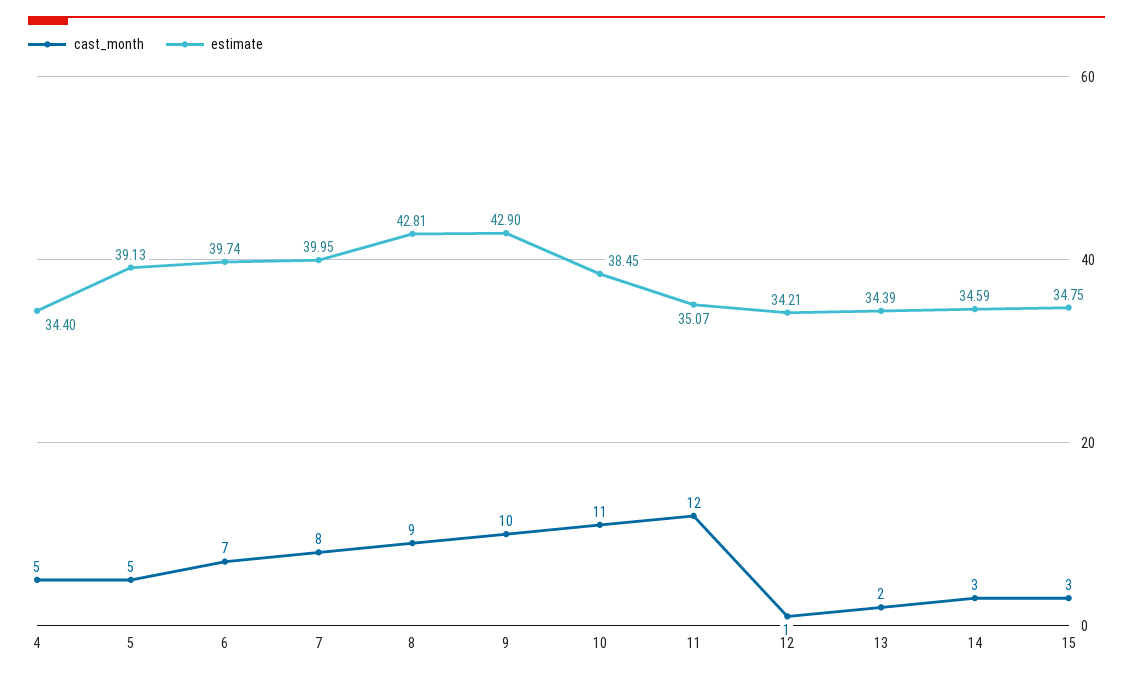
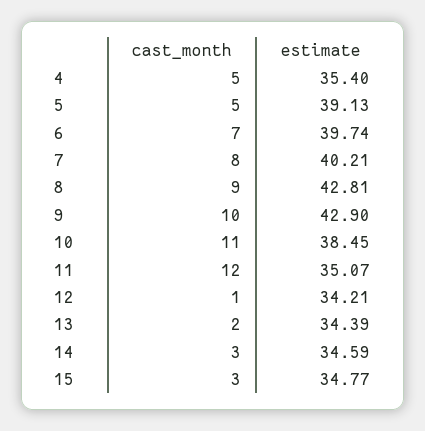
  {
    "cast_month": {
      "4": 5,
      "5": 5,
      "6": 7,
      "7": 8,
      "8": 9,
      "9": 10,
      "10": 11,
      "11": 12,
      "12": 1,
      "13": 2,
      "14": 3,
      "15": 3
    },
    "estimate": {
-     "4": 34.4,
+     "4": 35.4,
      "5": 39.13,
      "6": 39.74,
-     "7": 39.95,
+     "7": 40.21,
      "8": 42.81,
      "9": 42.9,
      "10": 38.45,
      "11": 35.07,
      "12": 34.21,
      "13": 34.39,
      "14": 34.59,
-     "15": 34.75
+     "15": 34.77
    }
  }

